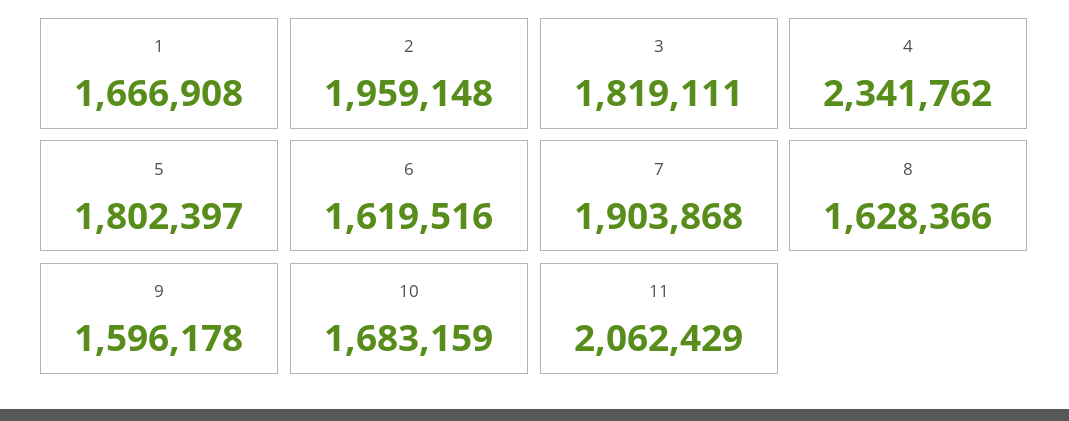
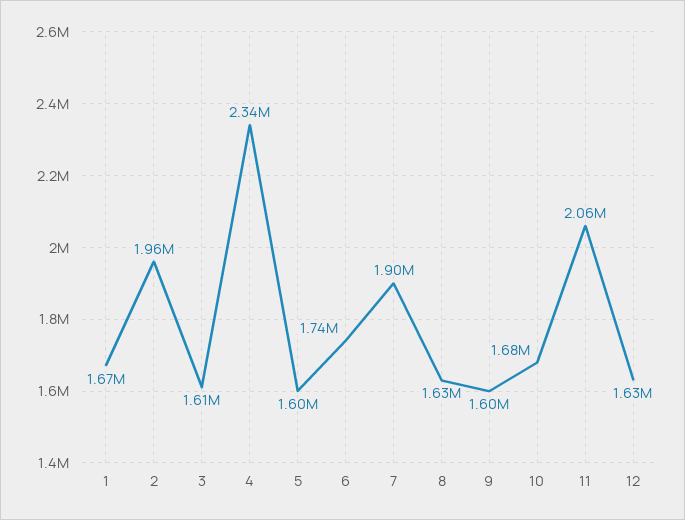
  {
    "1": 1666908,
    "2": 1959148,
-   "3": 1819111,
+   "3": 1610000,
    "4": 2341762,
-   "5": 1802397,
+   "5": 1600000,
-   "6": 1619516,
+   "6": 1740000,
    "7": 1903868,
    "8": 1628366,
    "9": 1596178,
    "10": 1683159,
-   "11": 2062429
+   "11": 2062429,
+   "12": 1630000
  }

